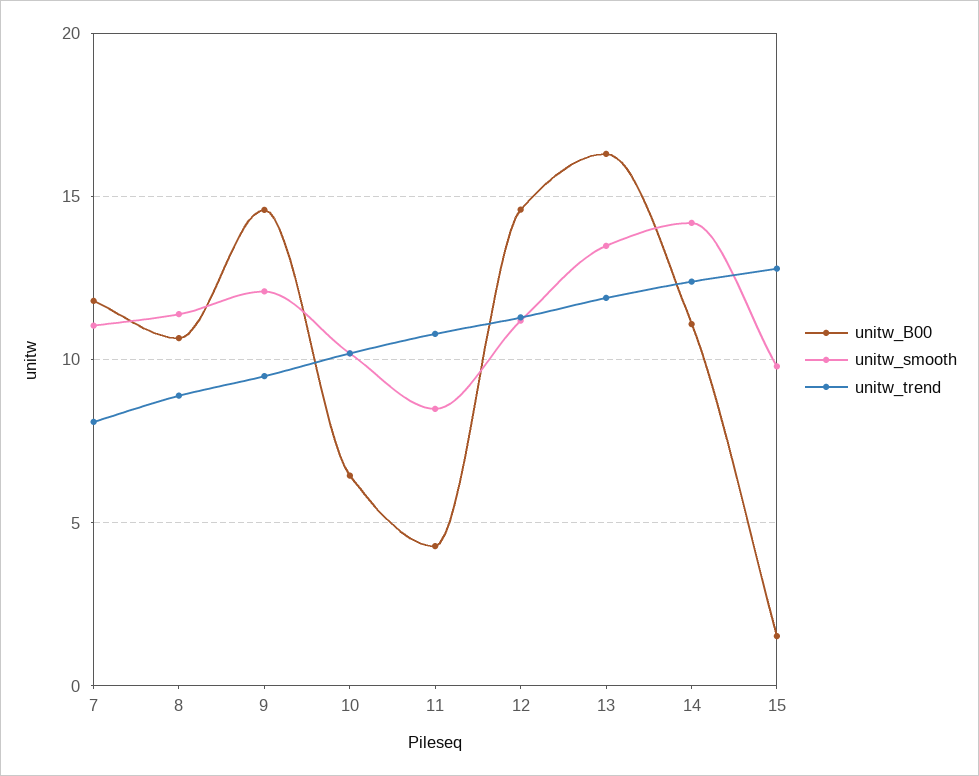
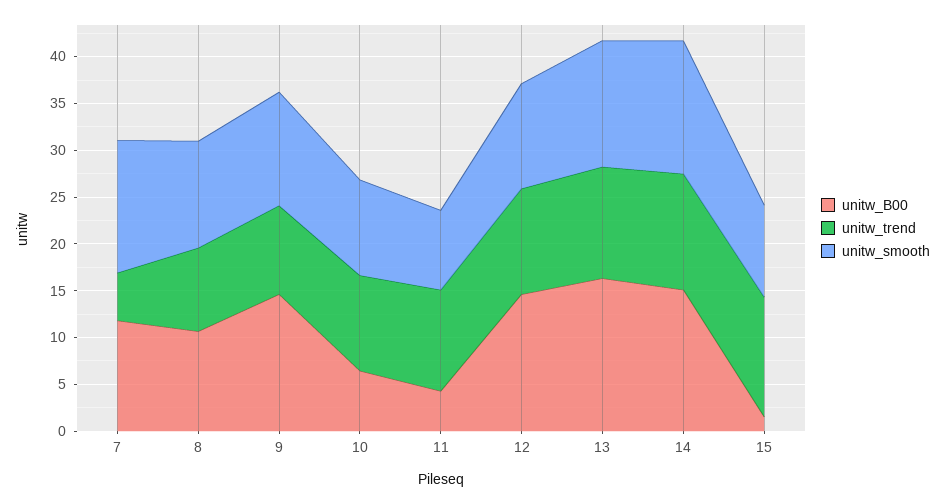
  {
    "unitw_B00": {
      "7": 12,
      "8": 10.5,
      "9": 14.5,
      "10": 6.5,
      "11": 4.5,
      "12": 14.5,
      "13": 16.5,
-     "14": 11,
+     "14": 15,
      "15": 1.5
    },
    "unitw_smooth": {
-     "7": 11,
+     "7": 14,
      "8": 11.5,
      "9": 12,
      "10": 10,
      "11": 8.5,
      "12": 11,
      "13": 13.5,
      "14": 14,
      "15": 10
    },
    "unitw_trend": {
-     "7": 8,
+     "7": 5,
      "8": 9,
      "9": 9.5,
      "10": 10,
      "11": 11,
      "12": 11.5,
      "13": 12,
      "14": 12.5,
      "15": 13
    }
  }

